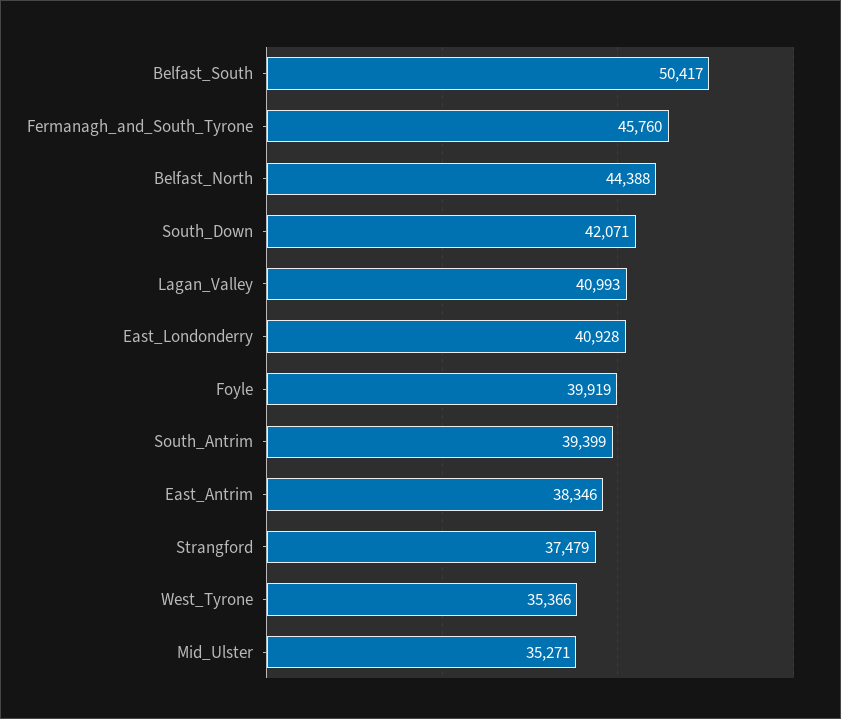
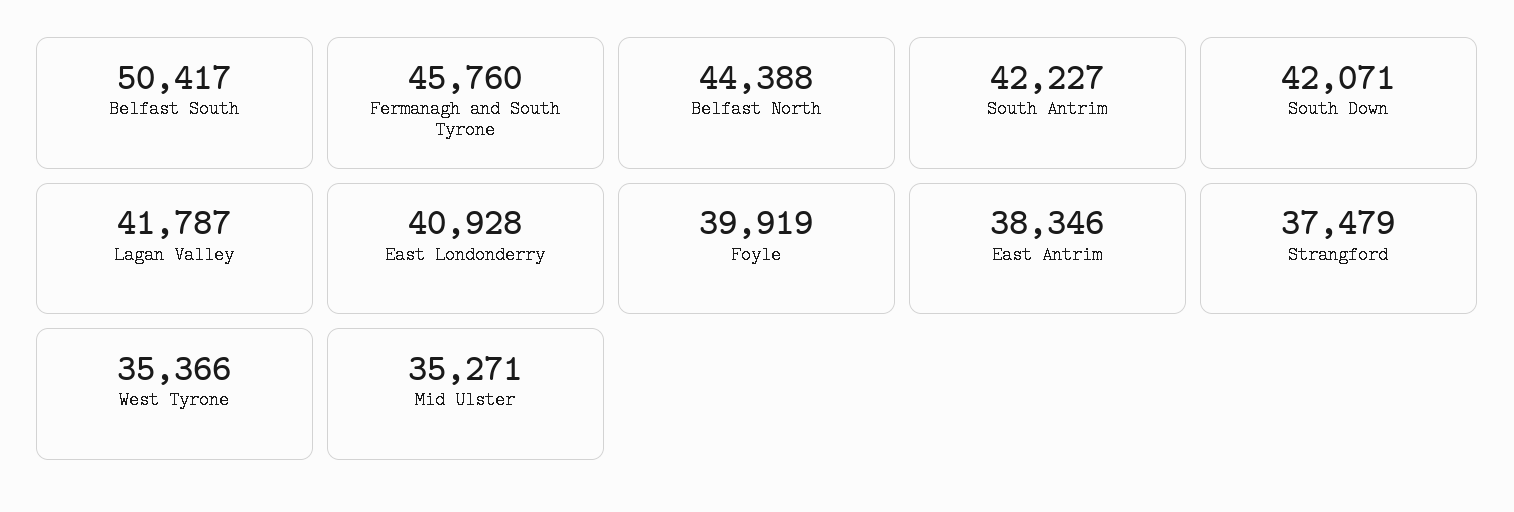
  {
    "Belfast_South": 50417,
    "Fermanagh_and_South_Tyrone": 45760,
    "Belfast_North": 44388,
    "South_Down": 42071,
-   "Lagan_Valley": 40993,
+   "Lagan_Valley": 41787,
    "East_Londonderry": 40928,
    "Foyle": 39919,
-   "South_Antrim": 39399,
+   "South_Antrim": 42227,
    "East_Antrim": 38346,
    "Strangford": 37479,
    "West_Tyrone": 35366,
    "Mid_Ulster": 35271
  }

